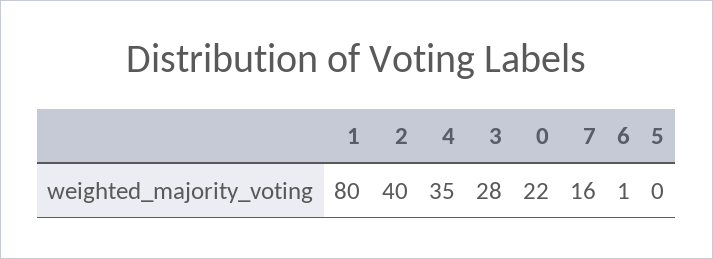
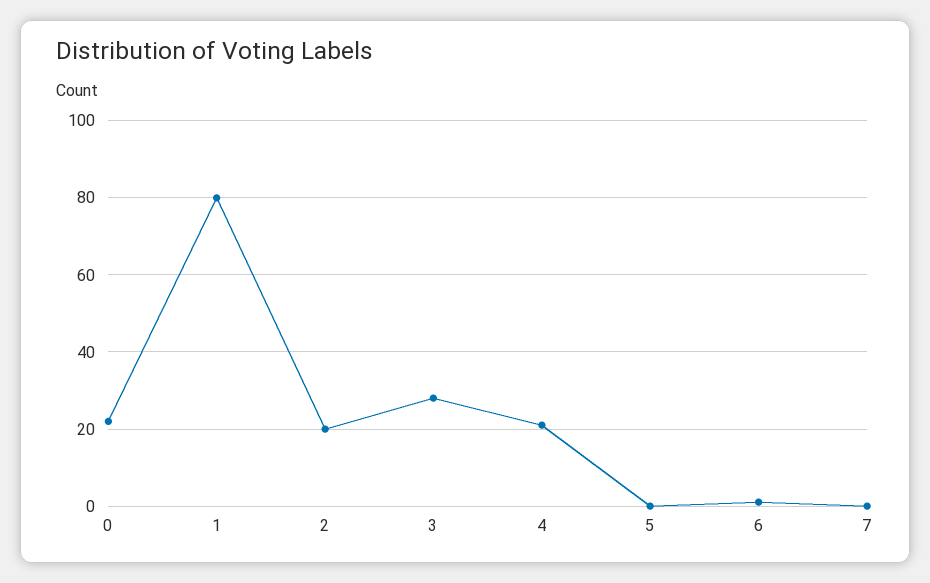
  {
    "1": 80,
-   "2": 40,
+   "2": 20,
-   "4": 35,
+   "4": 20,
    "3": 28,
    "0": 22,
-   "7": 16,
+   "7": 0,
    "6": 1,
    "5": 0
  }

